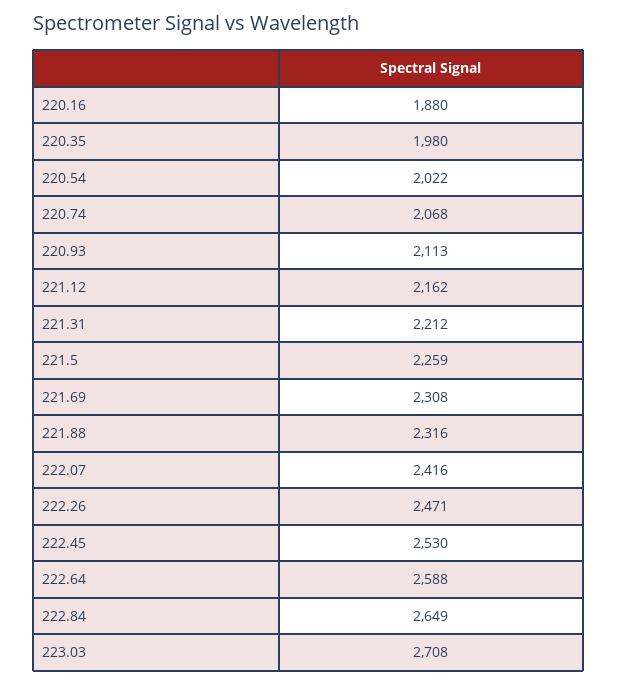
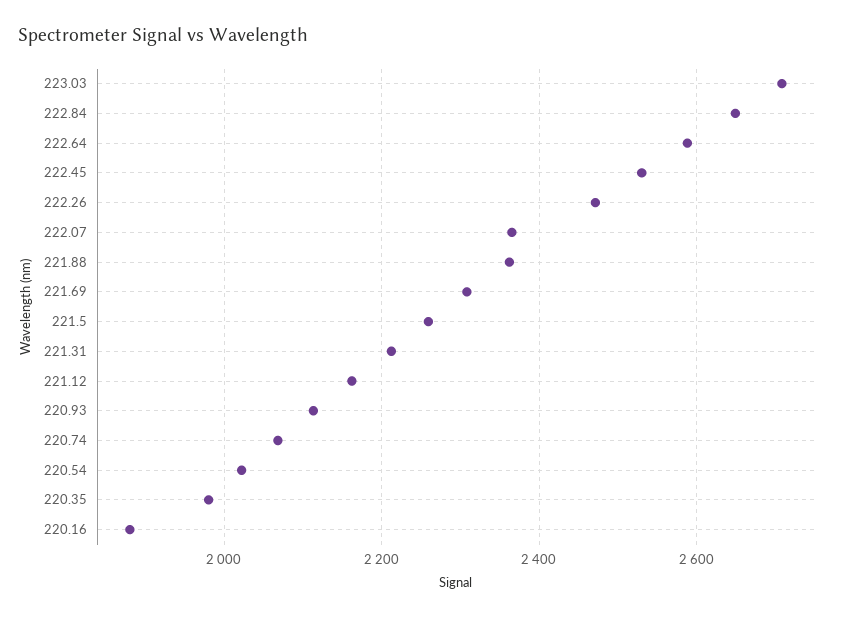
  {
    "220.16": 1880,
    "220.35": 1980,
    "220.54": 2022,
    "220.74": 2068,
    "220.93": 2113,
    "221.12": 2162,
    "221.31": 2212,
    "221.5": 2259,
    "221.69": 2308,
-   "221.88": 2316,
+   "221.88": 2360,
-   "222.07": 2416,
+   "222.07": 2360,
    "222.26": 2471,
    "222.45": 2530,
    "222.64": 2588,
    "222.84": 2649,
    "223.03": 2708
  }

